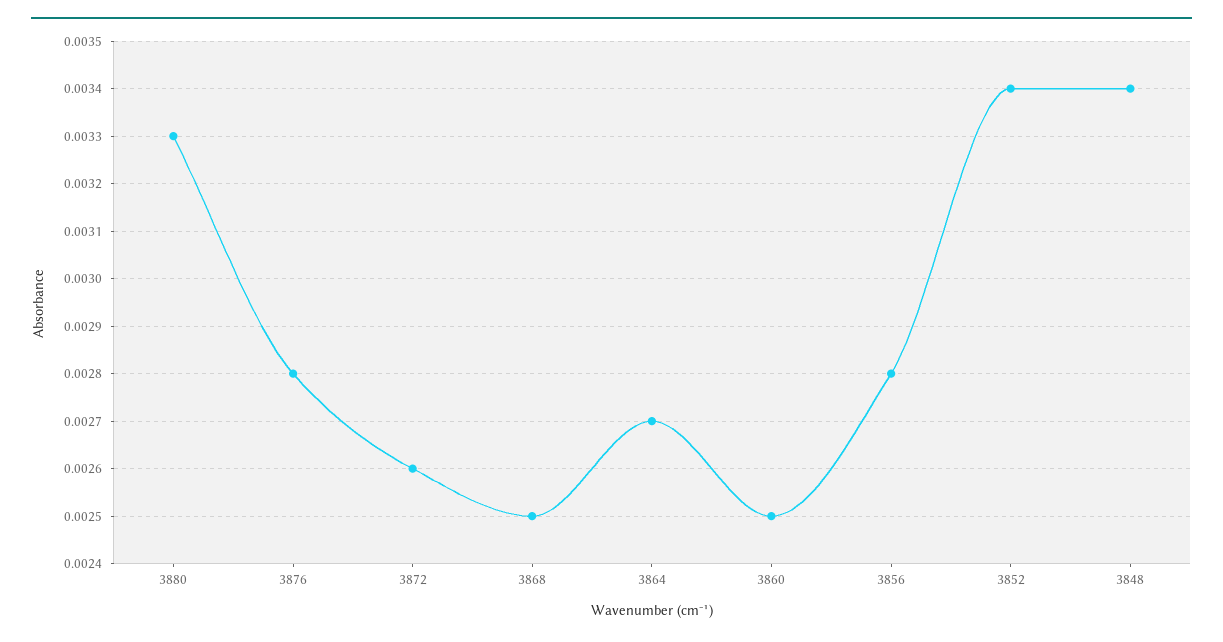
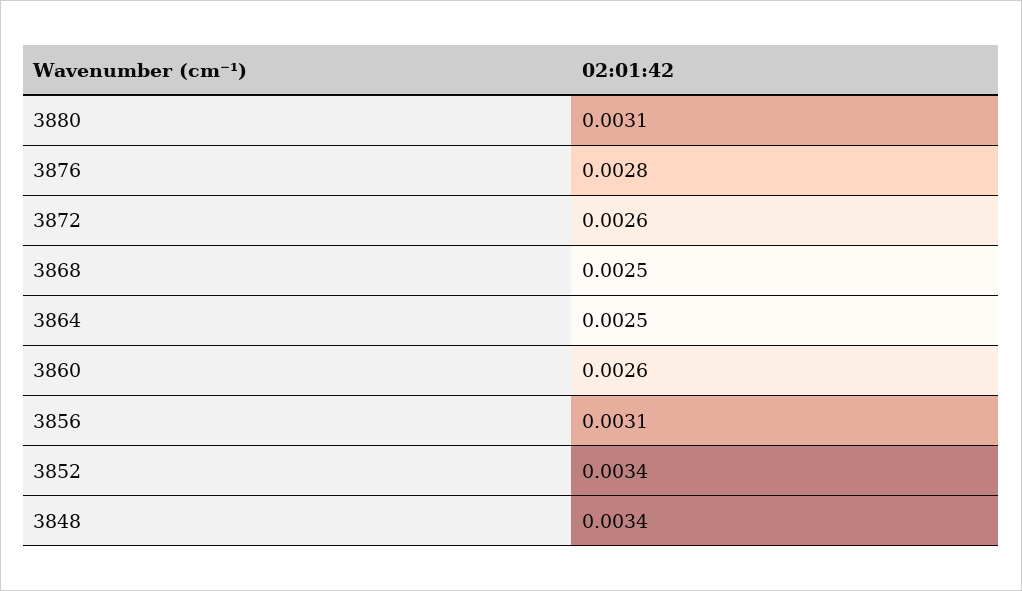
  {
-   "3880": 0.0033,
+   "3880": 0.0031,
    "3876": 0.0028,
    "3872": 0.0026,
    "3868": 0.0025,
-   "3864": 0.0027,
+   "3864": 0.0025,
-   "3860": 0.0025,
+   "3860": 0.0026,
-   "3856": 0.0028,
+   "3856": 0.0031,
    "3852": 0.0034,
    "3848": 0.0034
  }

